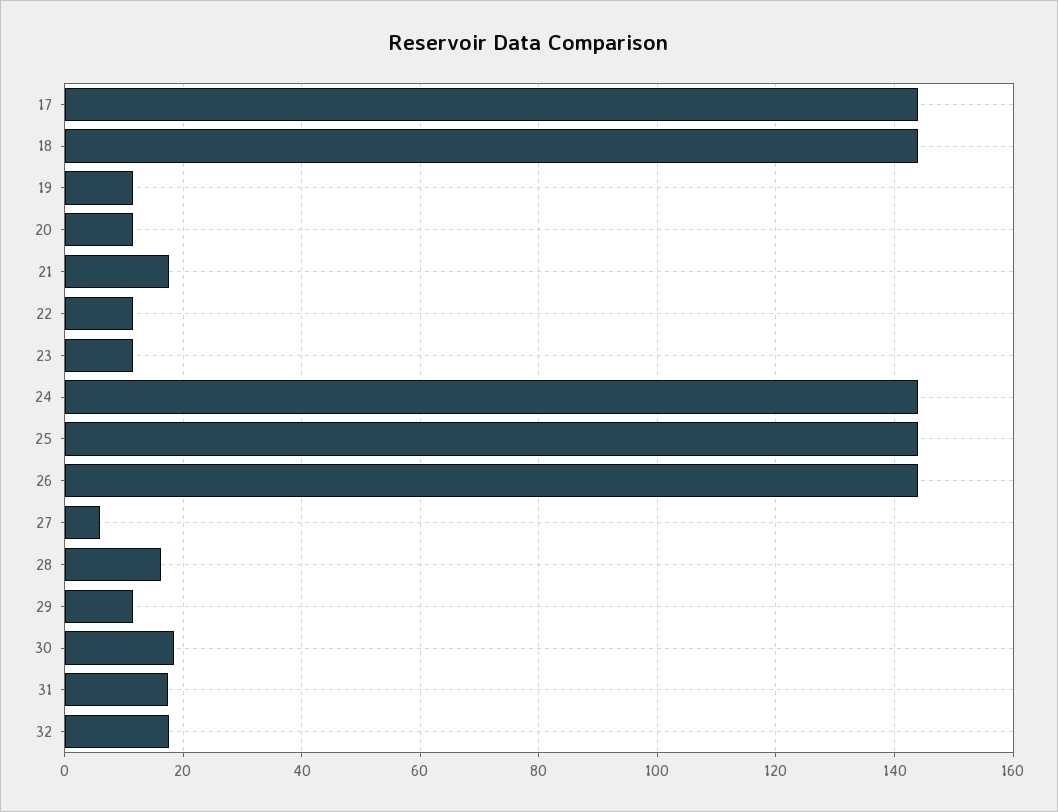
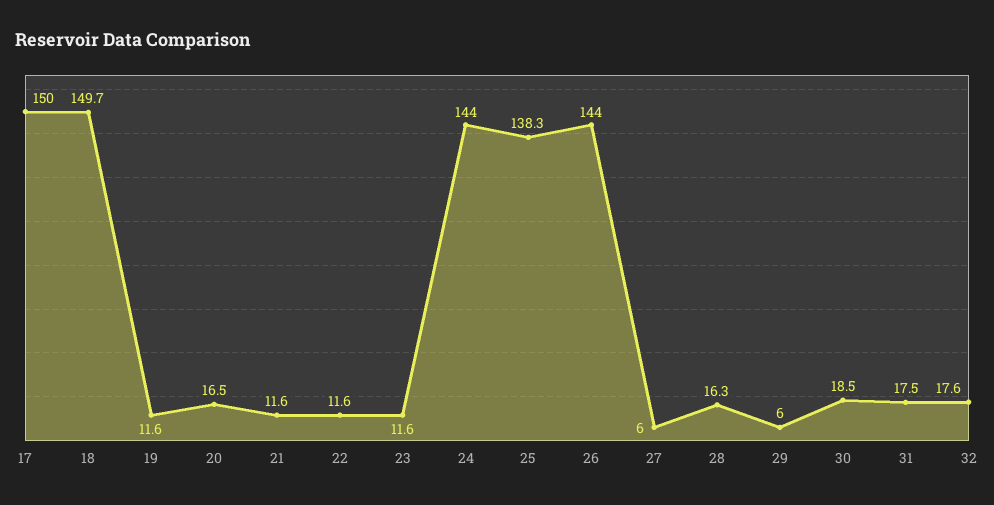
  {
-   "17": 144,
+   "17": 150,
-   "18": 144,
+   "18": 149.7,
    "19": 11.6,
-   "20": 12,
+   "20": 16.5,
-   "21": 18,
+   "21": 11.6,
    "22": 11.6,
    "23": 11.6,
    "24": 144,
-   "25": 144,
+   "25": 138.3,
    "26": 144,
    "27": 6,
    "28": 16.3,
-   "29": 12,
+   "29": 6,
    "30": 18.5,
    "31": 17.5,
    "32": 17.6
  }

